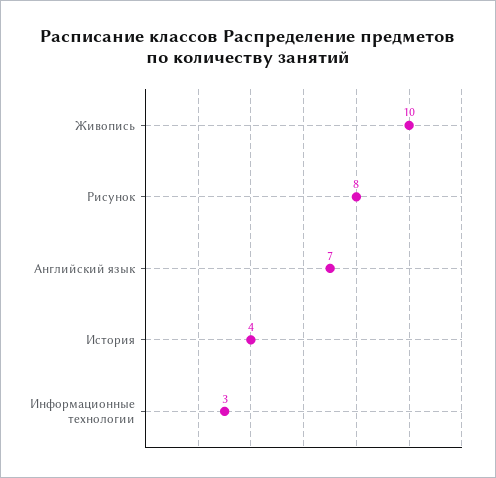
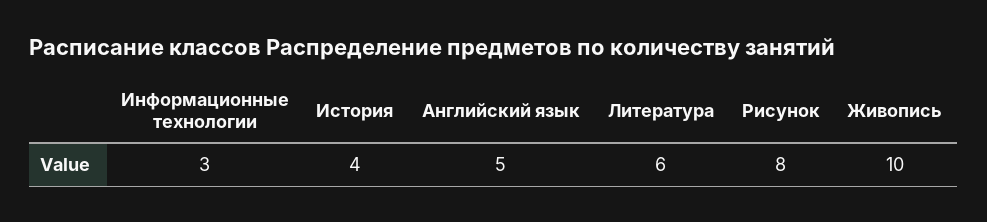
  {
    "Живопись": 10,
    "Рисунок": 8,
-   "Английский язык": 7,
+   "Английский язык": 5,
    "История": 4,
-   "Информационные технологии": 3
+   "Информационные технологии": 3,
+   "Литература": 6
  }

